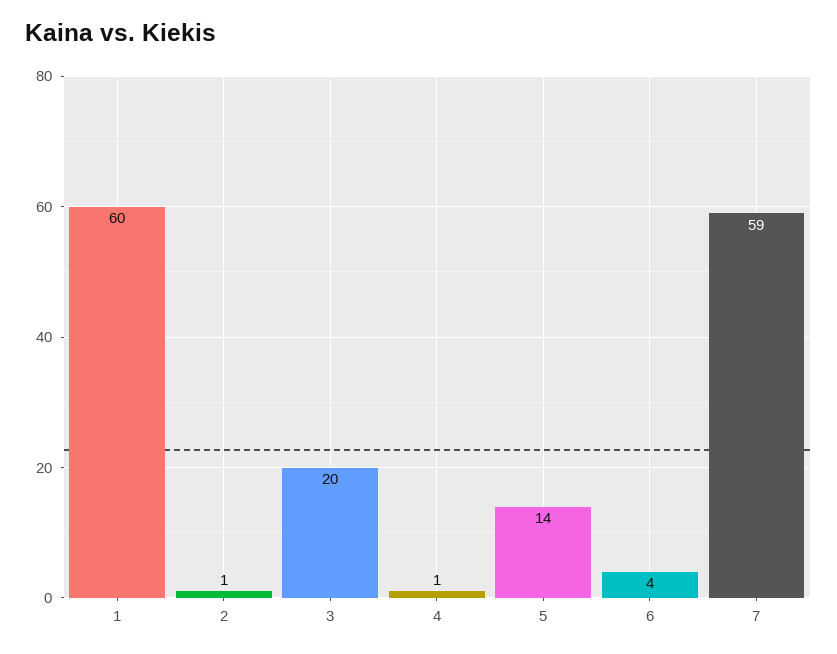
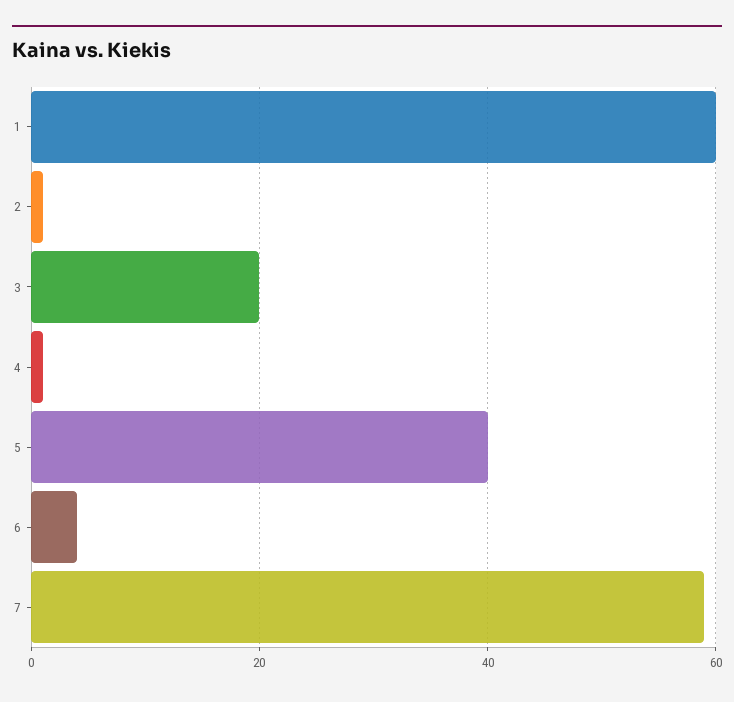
  {
    "1": 60,
    "2": 1,
    "3": 20,
    "4": 1,
-   "5": 14,
+   "5": 40,
    "6": 4,
    "7": 59
  }

